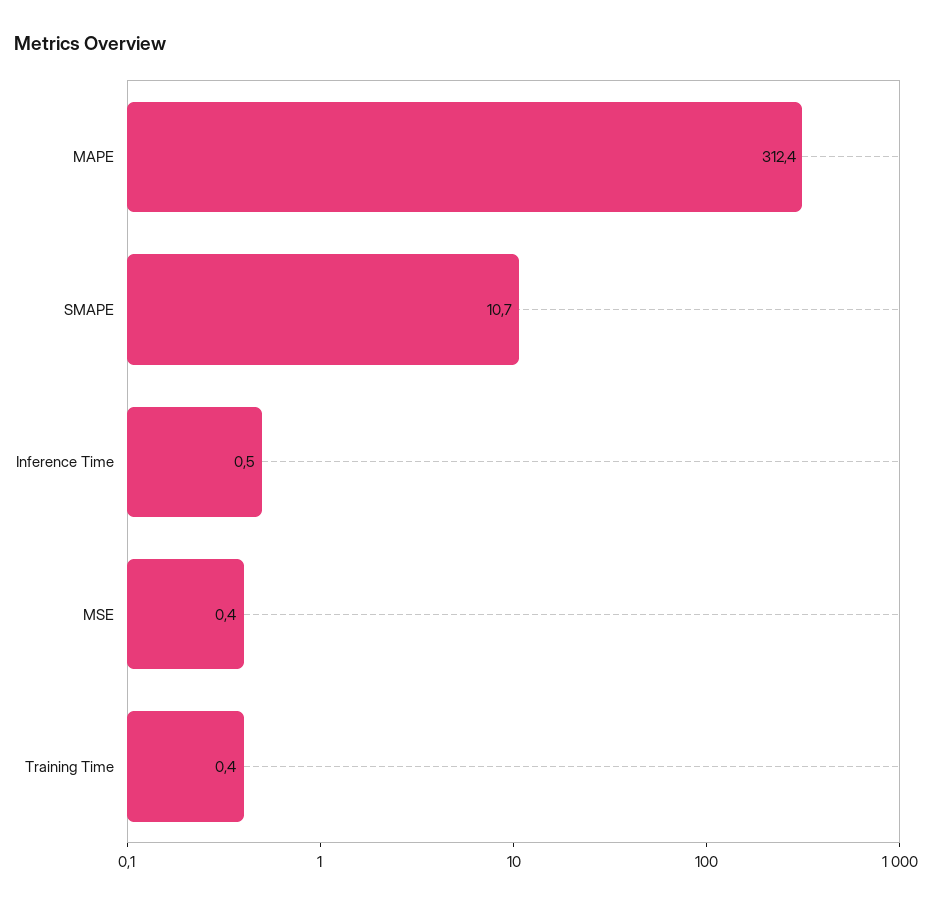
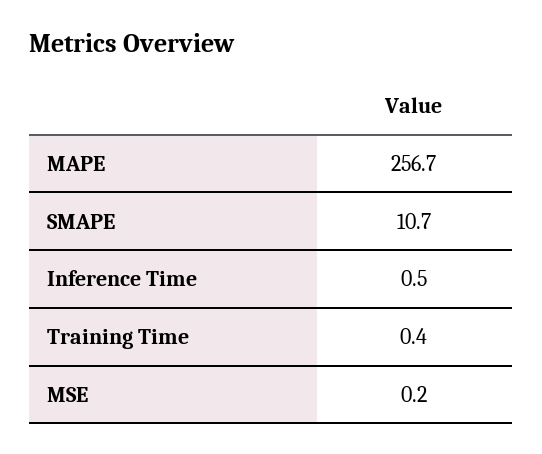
  {
-   "MAPE": 312.4,
+   "MAPE": 256.7,
    "SMAPE": 10.7,
    "Inference Time": 0.5,
-   "MSE": 0.4,
+   "MSE": 0.2,
    "Training Time": 0.4
  }

